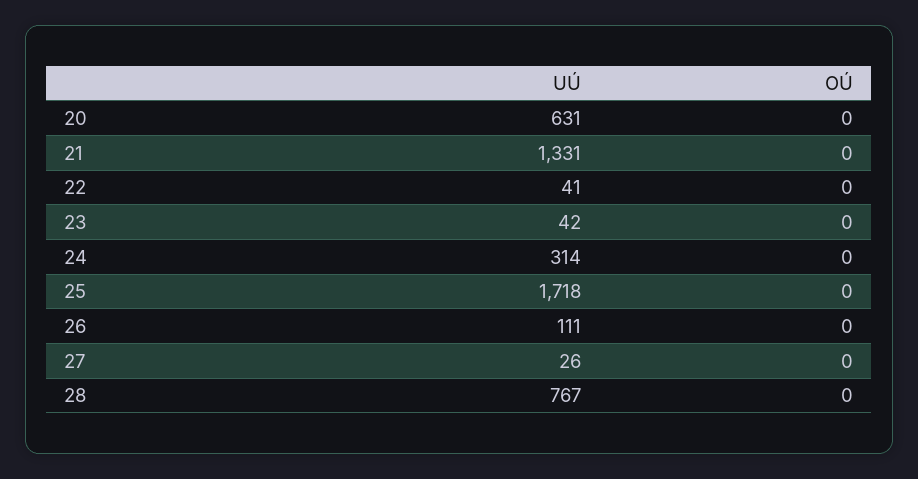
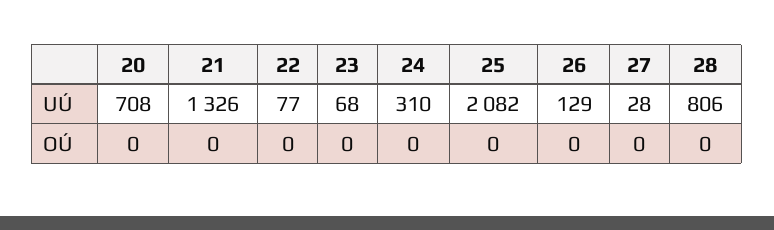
  {
    "UÚ": {
-     "20": 631,
+     "20": 708,
-     "21": 1331,
+     "21": 1326,
-     "22": 41,
+     "22": 77,
-     "23": 42,
+     "23": 68,
-     "24": 314,
+     "24": 310,
-     "25": 1718,
+     "25": 2082,
-     "26": 111,
+     "26": 129,
-     "27": 26,
+     "27": 28,
-     "28": 767
+     "28": 806
    },
    "OÚ": {
      "20": 0,
      "21": 0,
      "22": 0,
      "23": 0,
      "24": 0,
      "25": 0,
      "26": 0,
      "27": 0,
      "28": 0
    }
  }

